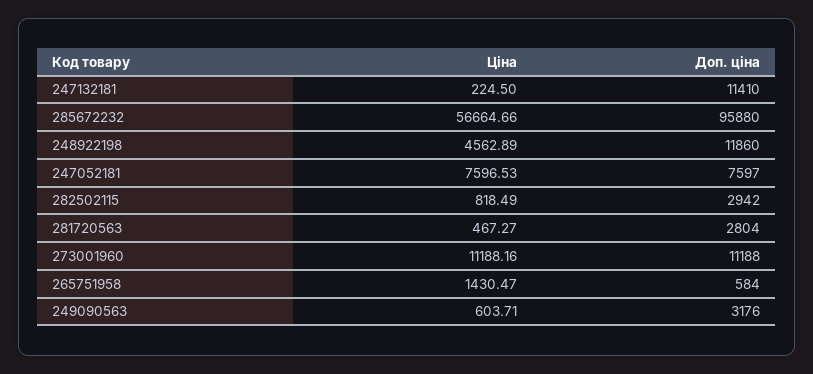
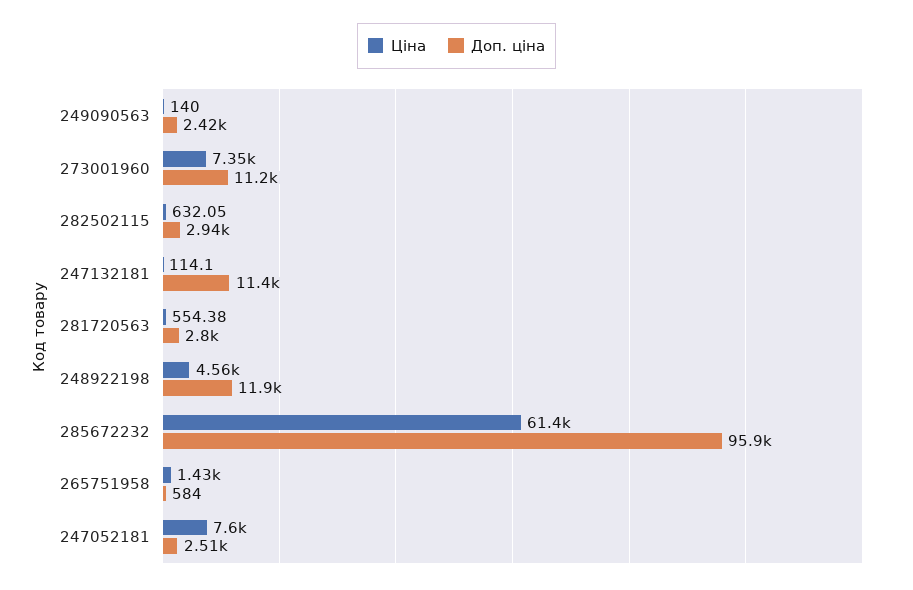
  {
    "Ціна": {
-     "247132181": 224.5,
+     "247132181": 114.1,
-     "285672232": 56664.66,
+     "285672232": 61400,
      "248922198": 4562.89,
      "247052181": 7596.53,
-     "282502115": 818.49,
+     "282502115": 632.05,
-     "281720563": 467.27,
+     "281720563": 554.38,
-     "273001960": 11188.16,
+     "273001960": 7350,
      "265751958": 1430.47,
-     "249090563": 603.71
+     "249090563": 140
    },
    "Доп. ціна": {
      "247132181": 11410,
      "285672232": 95880,
      "248922198": 11860,
-     "247052181": 7597,
+     "247052181": 2510,
      "282502115": 2942,
      "281720563": 2804,
      "273001960": 11188,
      "265751958": 584,
-     "249090563": 3176
+     "249090563": 2420
    }
  }

